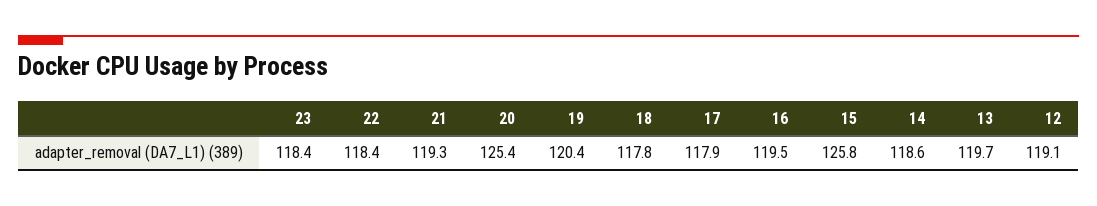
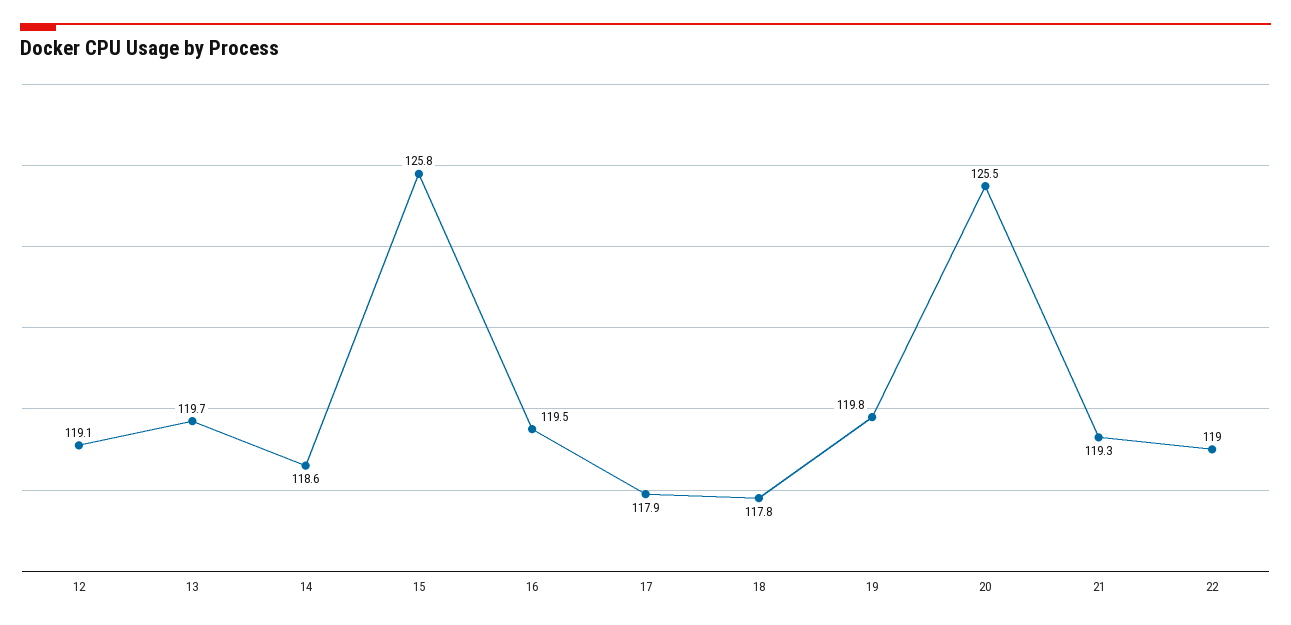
  {
-   "23": 118.4,
-   "22": 118.4,
+   "22": 119,
    "21": 119.3,
-   "20": 125.4,
+   "20": 125.5,
-   "19": 120.4,
+   "19": 119.8,
    "18": 117.8,
    "17": 117.9,
    "16": 119.5,
    "15": 125.8,
    "14": 118.6,
    "13": 119.7,
    "12": 119.1
  }

